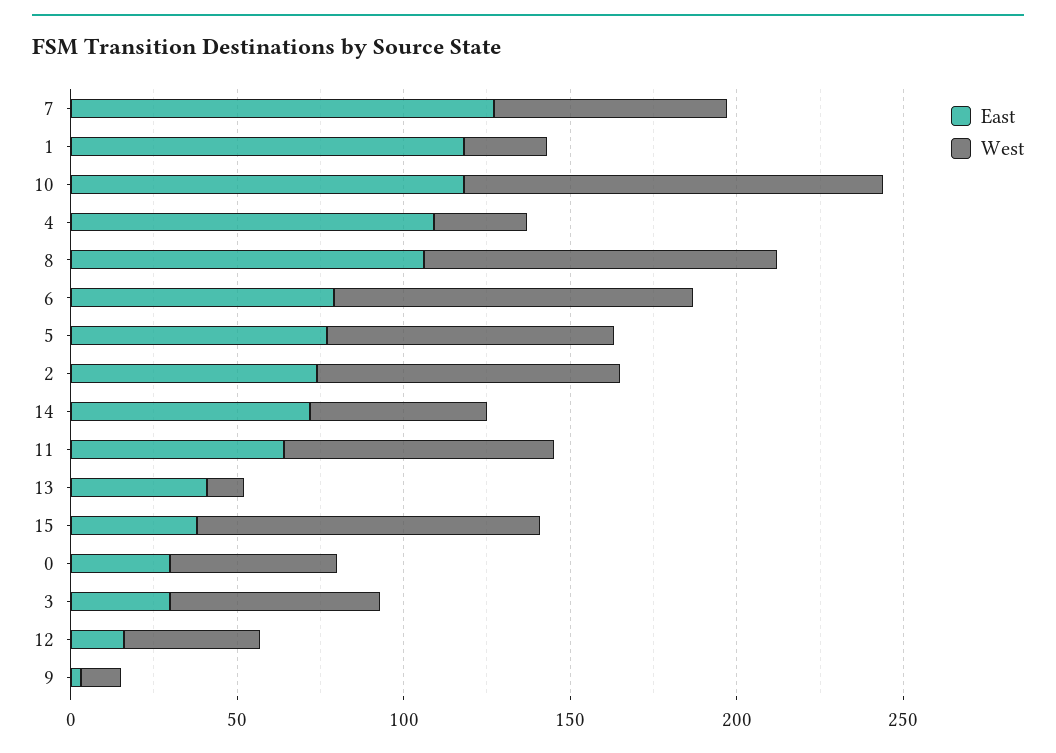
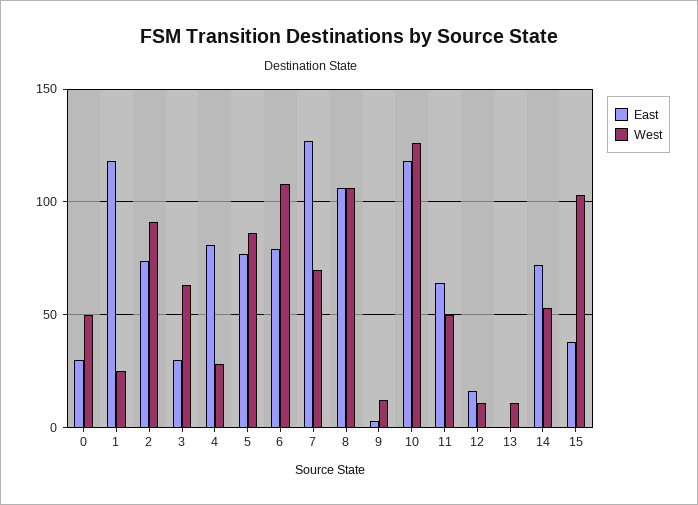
  {
    "East": {
      "7": 125,
      "1": 120,
      "10": 120,
-     "4": 110,
+     "4": 80,
      "8": 105,
      "6": 80,
      "5": 75,
      "2": 75,
      "14": 70,
      "11": 65,
-     "13": 40,
+     "13": 0,
      "15": 40,
      "0": 30,
      "3": 30,
      "12": 15,
      "9": 5
    },
    "West": {
      "7": 70,
      "1": 25,
      "10": 125,
      "4": 30,
      "8": 105,
      "6": 110,
      "5": 85,
      "2": 90,
      "14": 55,
-     "11": 80,
+     "11": 50,
      "13": 10,
      "15": 105,
      "0": 50,
      "3": 65,
-     "12": 40,
+     "12": 10,
      "9": 10
    }
  }

